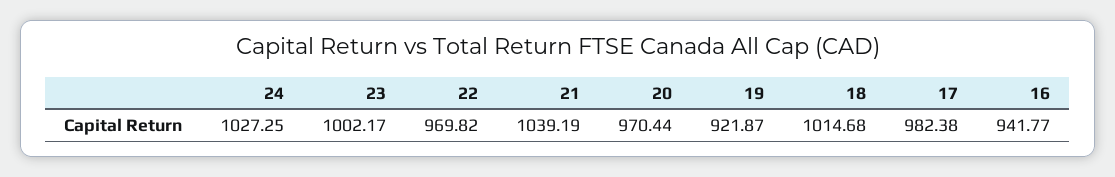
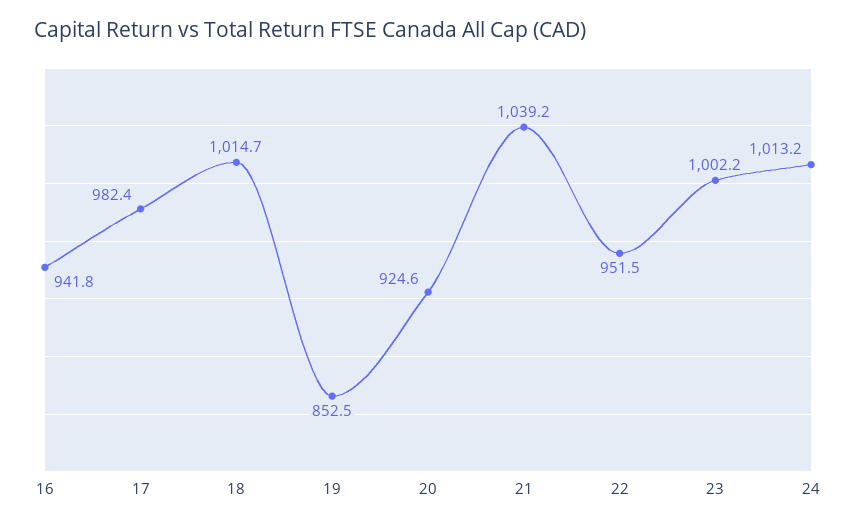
  {
-   "24": 1027.25,
+   "24": 1013.2,
    "23": 1002.17,
-   "22": 969.82,
+   "22": 951.5,
    "21": 1039.19,
-   "20": 970.44,
+   "20": 924.6,
-   "19": 921.87,
+   "19": 852.5,
    "18": 1014.68,
    "17": 982.38,
    "16": 941.77
  }

